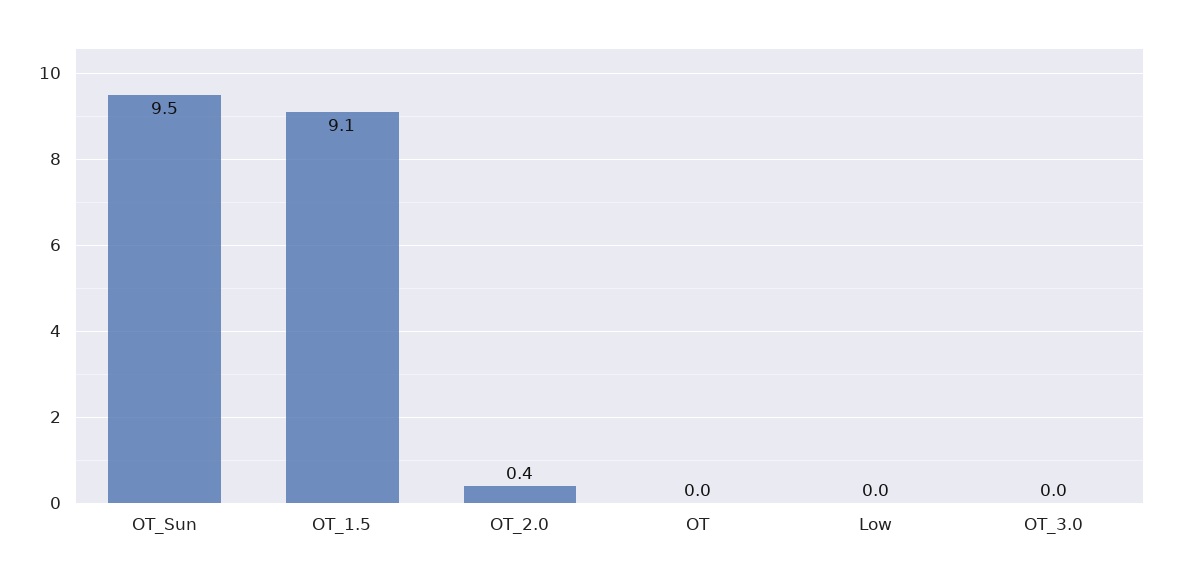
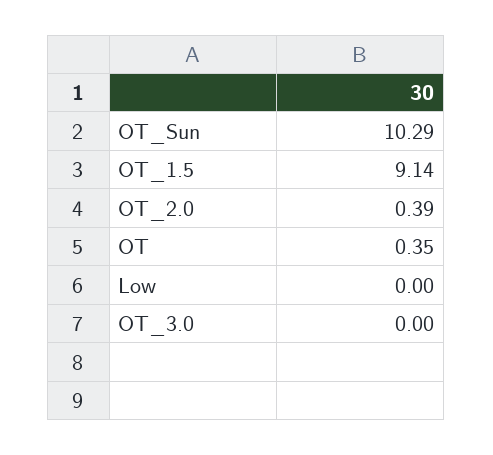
  {
-   "OT_Sun": 9.5,
+   "OT_Sun": 10.29,
    "OT_1.5": 9.14,
    "OT_2.0": 0.39,
-   "OT": 0,
+   "OT": 0.35,
    "Low": 0,
    "OT_3.0": 0
  }

